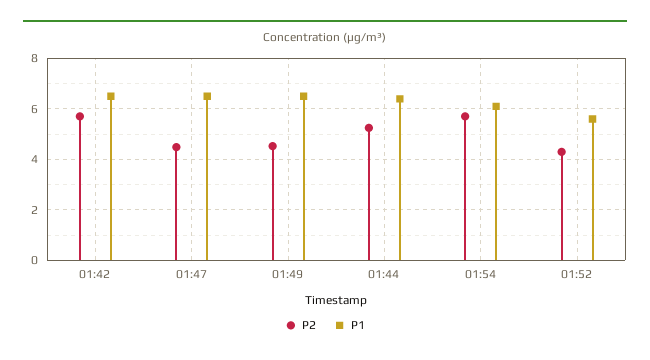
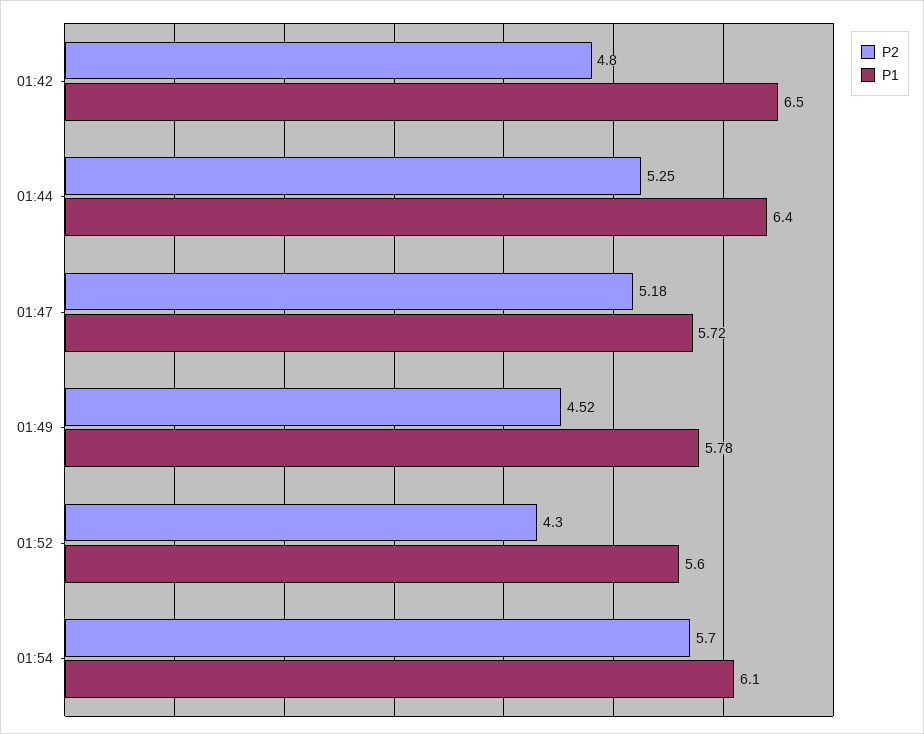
  {
    "P2": {
-     "01:42": 5.75,
+     "01:42": 4.8,
-     "01:47": 4.5,
+     "01:47": 5.18,
      "01:49": 4.52,
      "01:44": 5.25,
      "01:54": 5.7,
      "01:52": 4.3
    },
    "P1": {
      "01:42": 6.5,
-     "01:47": 6.5,
+     "01:47": 5.72,
-     "01:49": 6.5,
+     "01:49": 5.78,
      "01:44": 6.4,
      "01:54": 6.1,
      "01:52": 5.6
    }
  }

